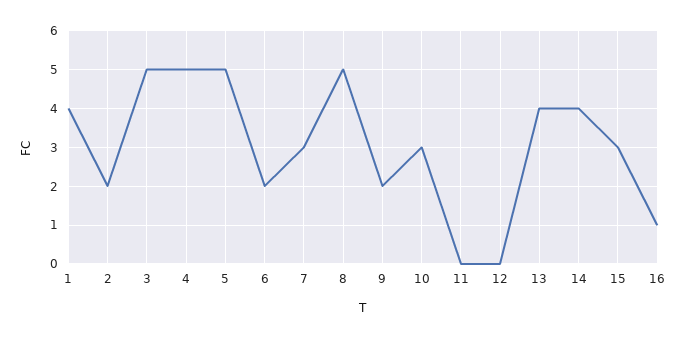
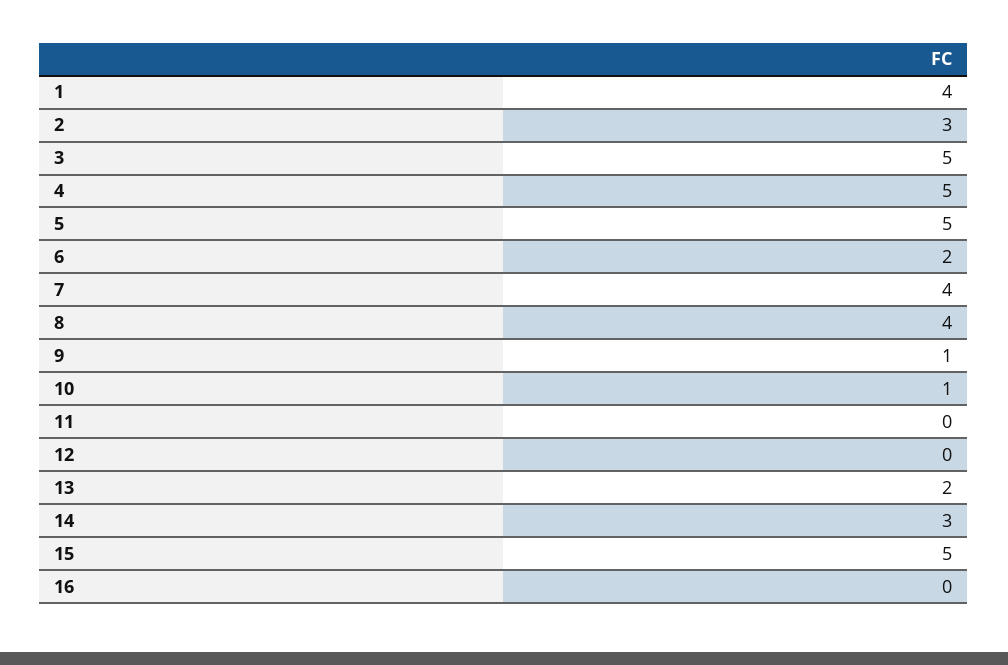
  {
    "1": 4,
-   "2": 2,
+   "2": 3,
    "3": 5,
    "4": 5,
    "5": 5,
    "6": 2,
-   "7": 3,
+   "7": 4,
-   "8": 5,
+   "8": 4,
-   "9": 2,
+   "9": 1,
-   "10": 3,
+   "10": 1,
    "11": 0,
    "12": 0,
-   "13": 4,
+   "13": 2,
-   "14": 4,
+   "14": 3,
-   "15": 3,
+   "15": 5,
-   "16": 1
+   "16": 0
  }

